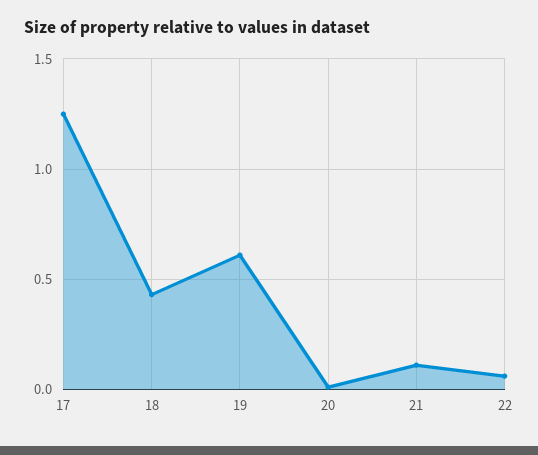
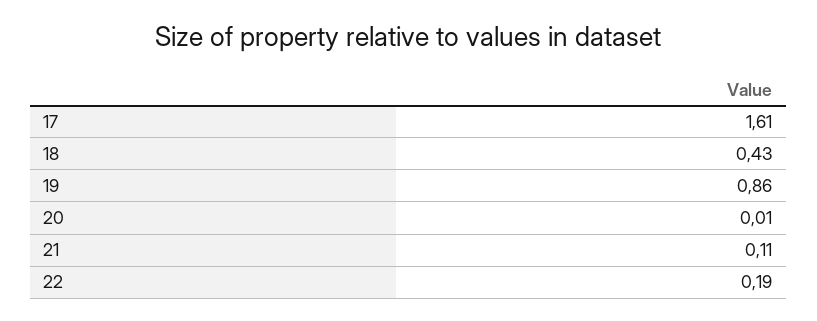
  {
-   "17": 1.25,
+   "17": 1.61,
    "18": 0.43,
-   "19": 0.6,
+   "19": 0.86,
    "20": 0.01,
    "21": 0.11,
-   "22": 0.05
+   "22": 0.19
  }

